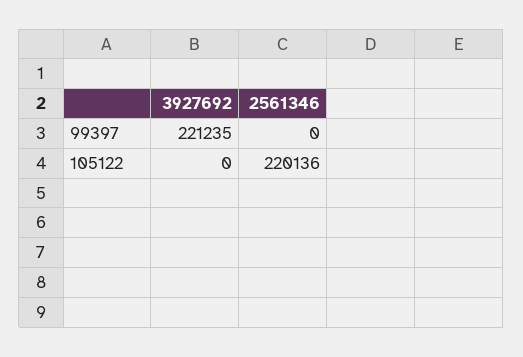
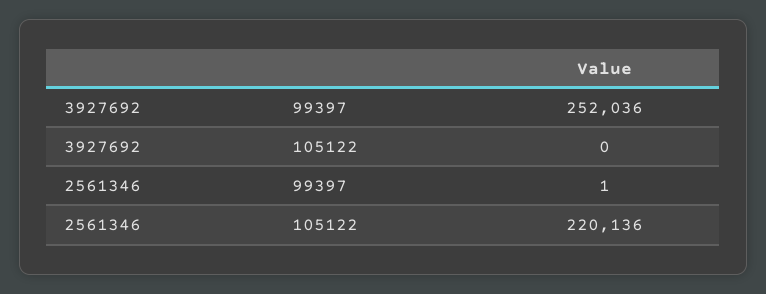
  {
    "3927692": {
-     "99397": 221235,
+     "99397": 252036,
      "105122": 0
    },
    "2561346": {
-     "99397": 0,
+     "99397": 1,
      "105122": 220136
    }
  }

